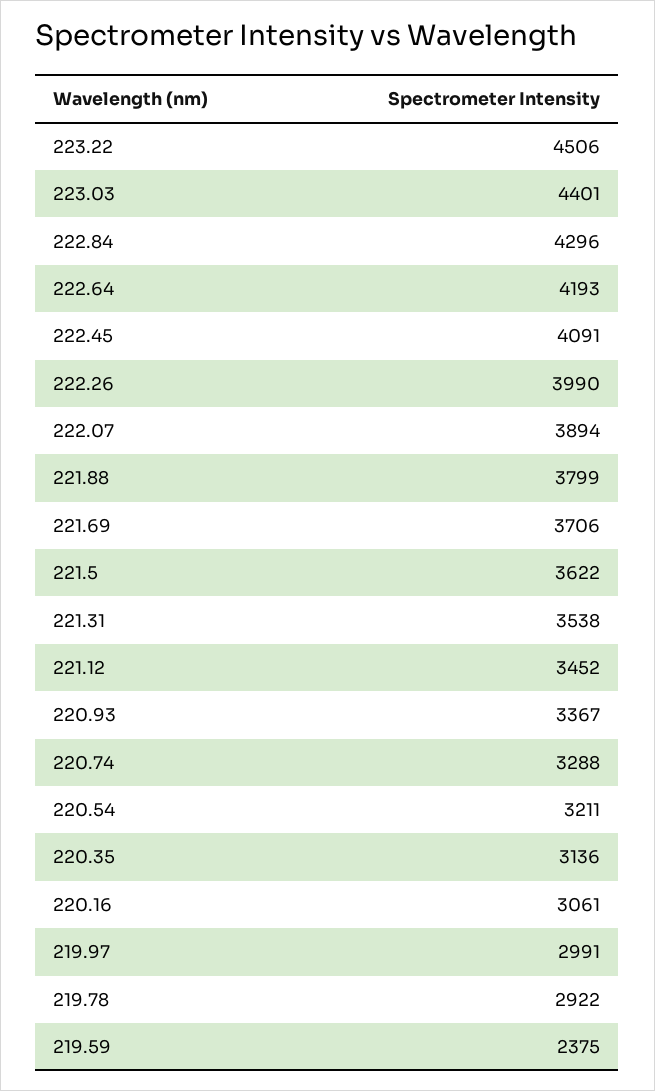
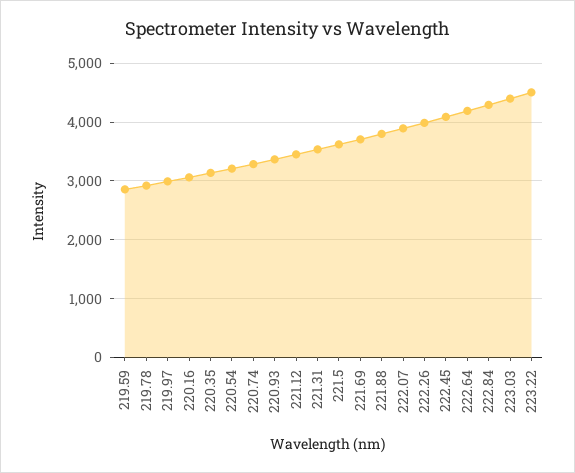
  {
    "223.22": 4506,
    "223.03": 4401,
    "222.84": 4296,
    "222.64": 4193,
    "222.45": 4091,
    "222.26": 3990,
    "222.07": 3894,
    "221.88": 3799,
    "221.69": 3706,
    "221.5": 3622,
    "221.31": 3538,
    "221.12": 3452,
    "220.93": 3367,
    "220.74": 3288,
    "220.54": 3211,
    "220.35": 3136,
    "220.16": 3061,
    "219.97": 2991,
    "219.78": 2922,
-   "219.59": 2375
+   "219.59": 2800
  }

